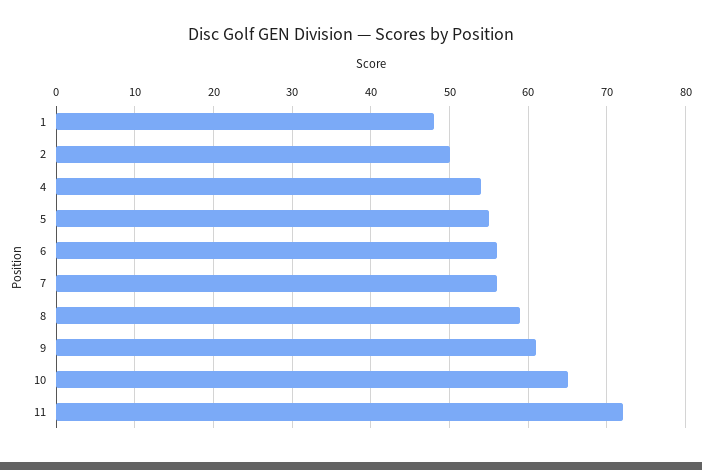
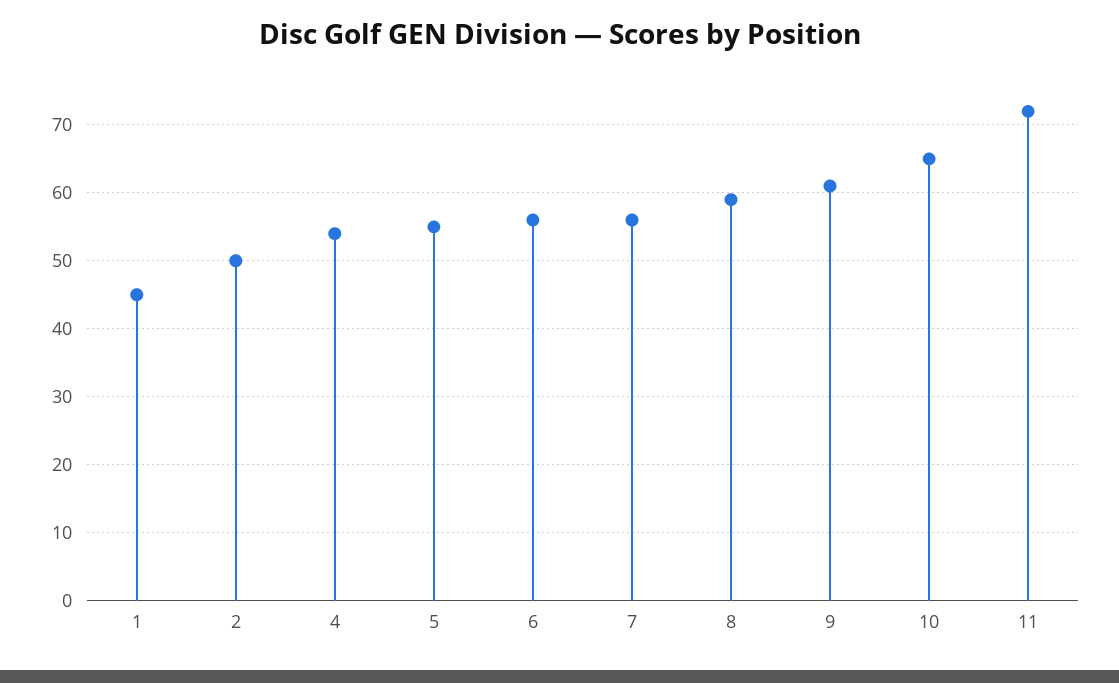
  {
-   "1": 48,
+   "1": 45,
    "2": 50,
    "4": 54,
    "5": 55,
    "6": 56,
    "7": 56,
    "8": 59,
    "9": 61,
    "10": 65,
    "11": 72
  }

